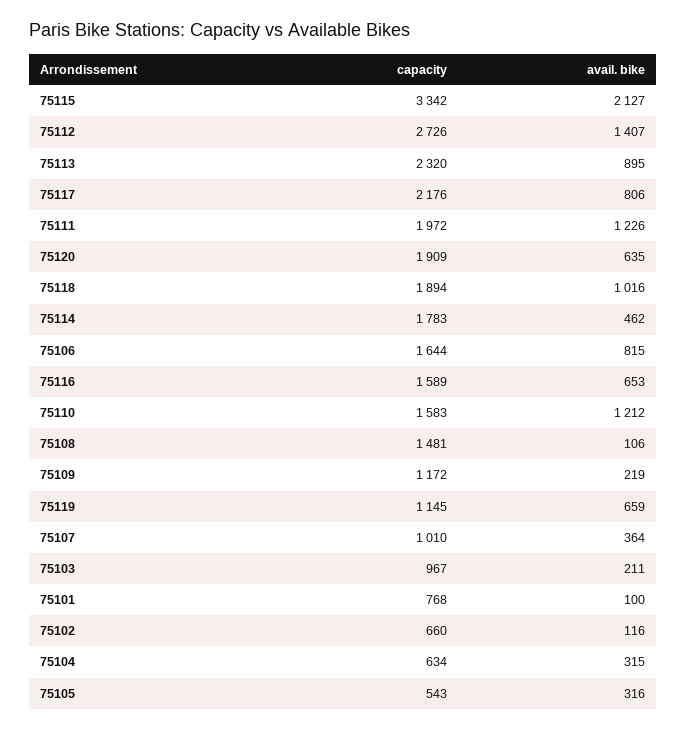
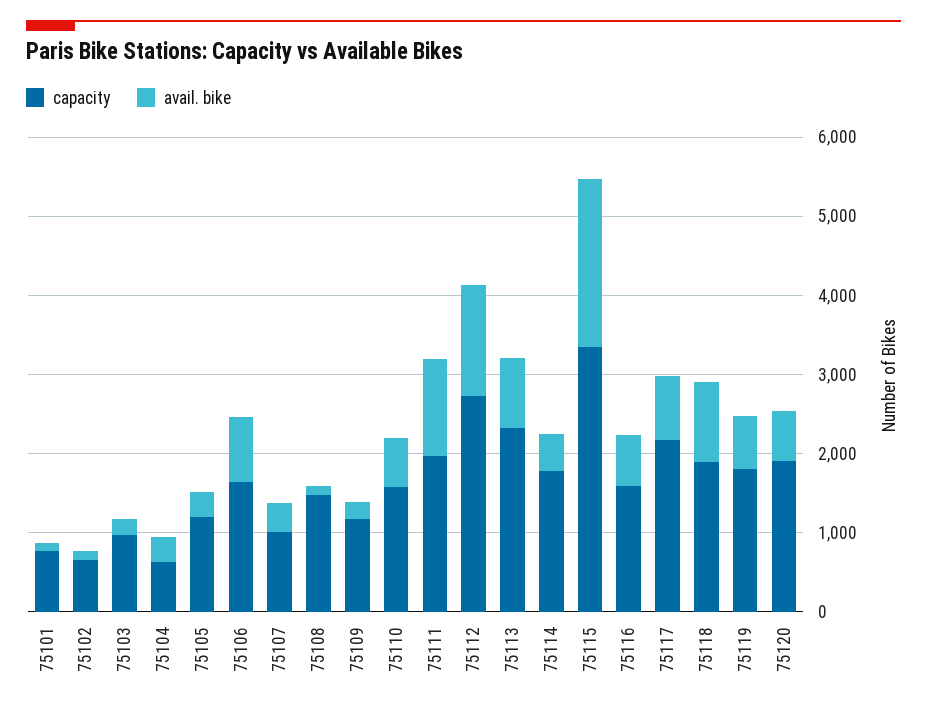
  {
    "capacity": {
      "75115": 3342,
      "75112": 2726,
      "75113": 2320,
      "75117": 2176,
      "75111": 1972,
      "75120": 1909,
      "75118": 1894,
      "75114": 1783,
      "75106": 1644,
      "75116": 1589,
      "75110": 1583,
      "75108": 1481,
      "75109": 1172,
-     "75119": 1145,
+     "75119": 1800,
      "75107": 1010,
      "75103": 967,
      "75101": 768,
      "75102": 660,
      "75104": 634,
-     "75105": 543
+     "75105": 1200
    },
    "avail. bike": {
      "75115": 2127,
      "75112": 1407,
      "75113": 895,
      "75117": 806,
      "75111": 1226,
      "75120": 635,
      "75118": 1016,
      "75114": 462,
      "75106": 815,
      "75116": 653,
-     "75110": 1212,
+     "75110": 600,
      "75108": 106,
      "75109": 219,
      "75119": 659,
      "75107": 364,
      "75103": 211,
      "75101": 100,
      "75102": 116,
      "75104": 315,
      "75105": 316
    }
  }

